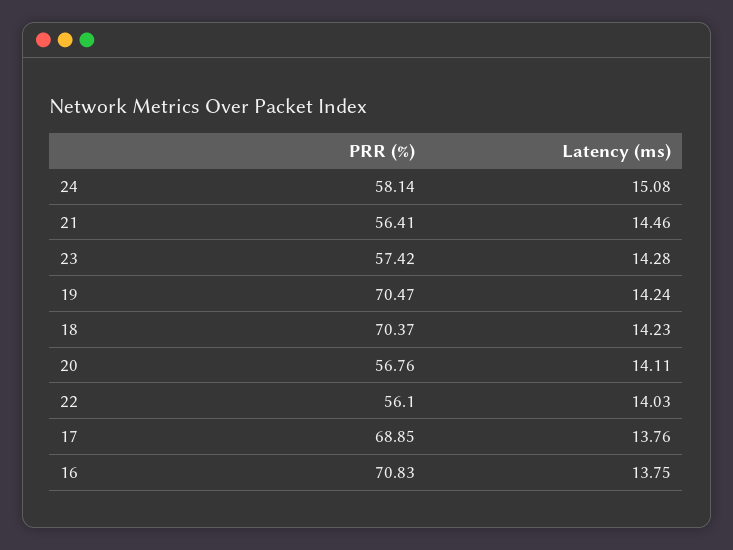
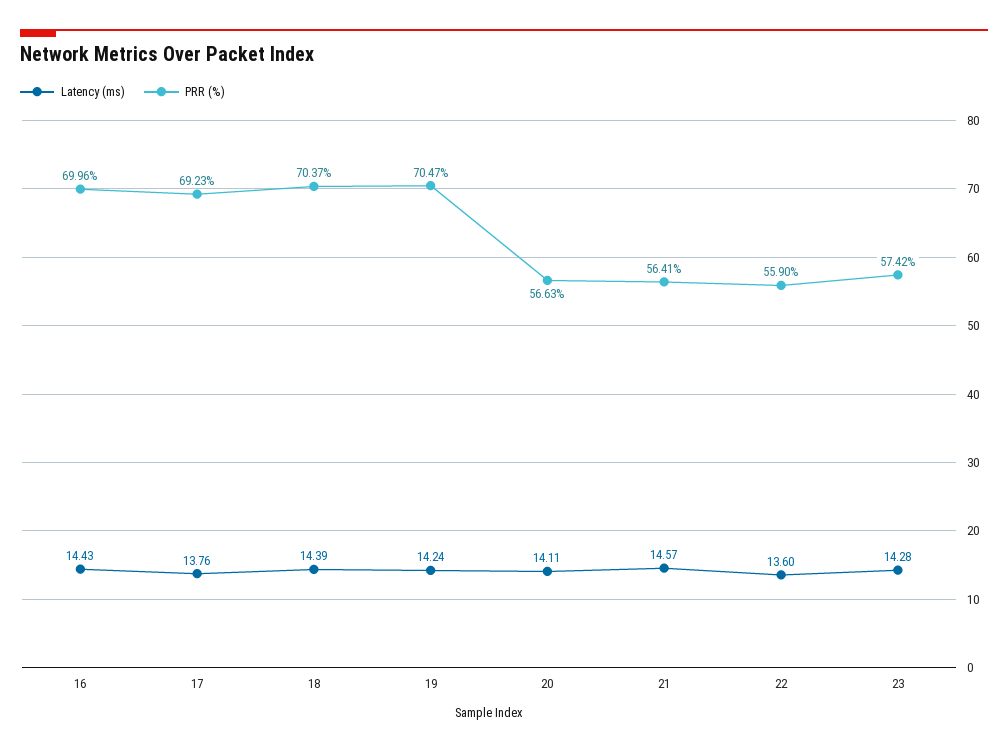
  {
    "PRR (%)": {
-     "24": 58.14,
      "21": 56.41,
      "23": 57.42,
      "19": 70.47,
      "18": 70.37,
-     "20": 56.76,
+     "20": 56.63,
-     "22": 56.1,
+     "22": 55.9,
-     "17": 68.85,
+     "17": 69.23,
-     "16": 70.83
+     "16": 69.96
    },
    "Latency (ms)": {
-     "24": 15.08,
-     "21": 14.46,
+     "21": 14.57,
      "23": 14.28,
      "19": 14.24,
-     "18": 14.23,
+     "18": 14.39,
      "20": 14.11,
-     "22": 14.03,
+     "22": 13.6,
      "17": 13.76,
-     "16": 13.75
+     "16": 14.43
    }
  }

